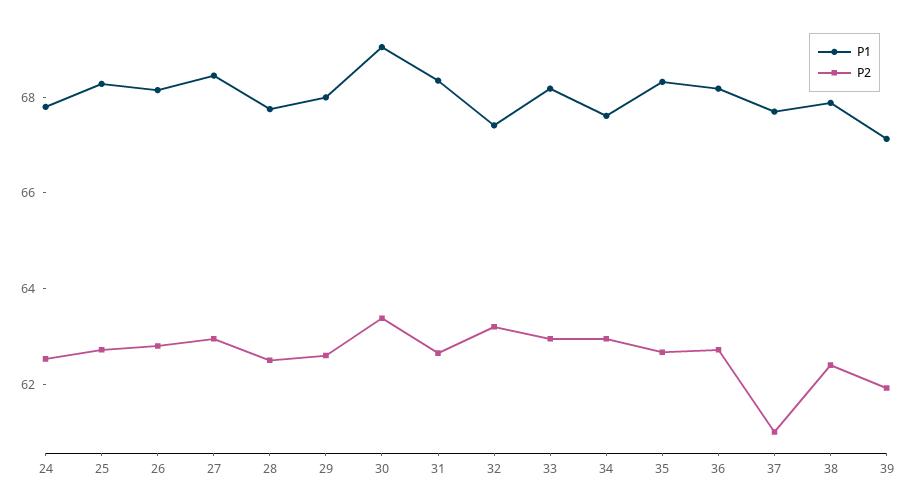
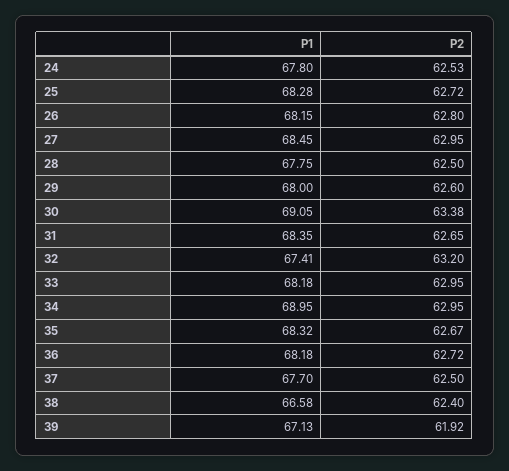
  {
    "P1": {
      "24": 67.8,
      "25": 68.28,
      "26": 68.15,
      "27": 68.45,
      "28": 67.75,
      "29": 68,
      "30": 69.05,
      "31": 68.35,
      "32": 67.41,
      "33": 68.18,
-     "34": 67.5,
+     "34": 68.95,
      "35": 68.32,
      "36": 68.18,
      "37": 67.7,
-     "38": 68,
+     "38": 66.58,
      "39": 67.13
    },
    "P2": {
      "24": 62.53,
      "25": 62.72,
      "26": 62.8,
      "27": 62.95,
      "28": 62.5,
      "29": 62.6,
      "30": 63.38,
      "31": 62.65,
      "32": 63.2,
      "33": 62.95,
      "34": 62.95,
      "35": 62.67,
      "36": 62.72,
-     "37": 61,
+     "37": 62.5,
      "38": 62.4,
      "39": 61.92
    }
  }

